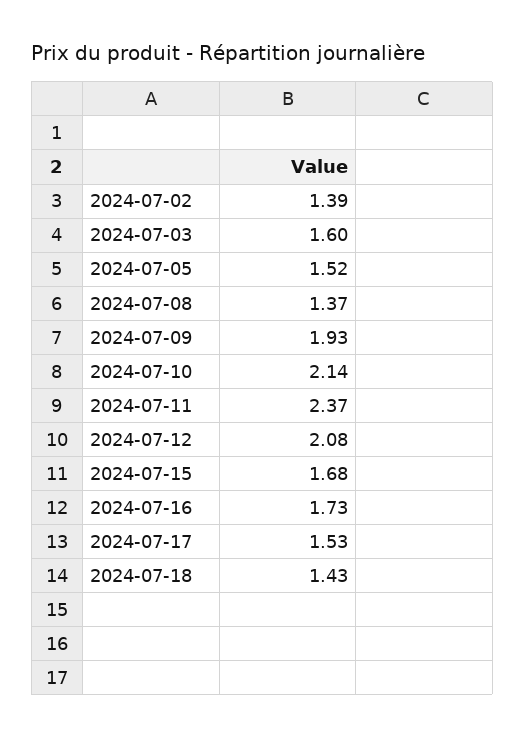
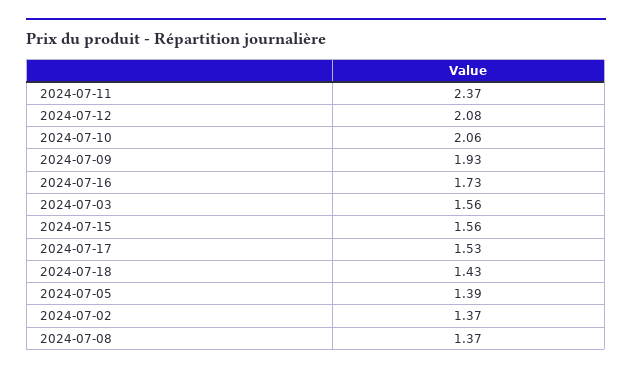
  {
-   "2024-07-02": 1.39,
+   "2024-07-02": 1.37,
-   "2024-07-03": 1.6,
+   "2024-07-03": 1.56,
-   "2024-07-05": 1.52,
+   "2024-07-05": 1.39,
    "2024-07-08": 1.37,
    "2024-07-09": 1.93,
-   "2024-07-10": 2.14,
+   "2024-07-10": 2.06,
    "2024-07-11": 2.37,
    "2024-07-12": 2.08,
-   "2024-07-15": 1.68,
+   "2024-07-15": 1.56,
    "2024-07-16": 1.73,
    "2024-07-17": 1.53,
    "2024-07-18": 1.43
  }

